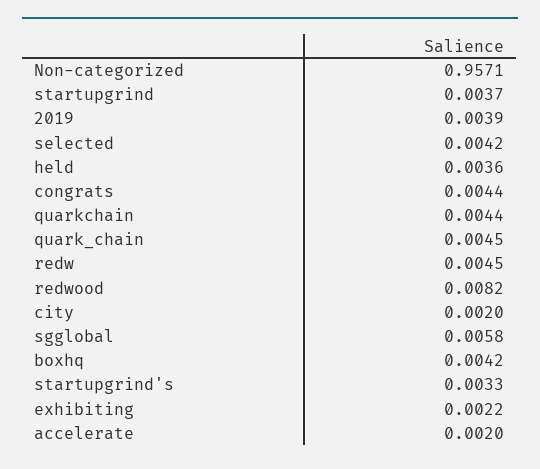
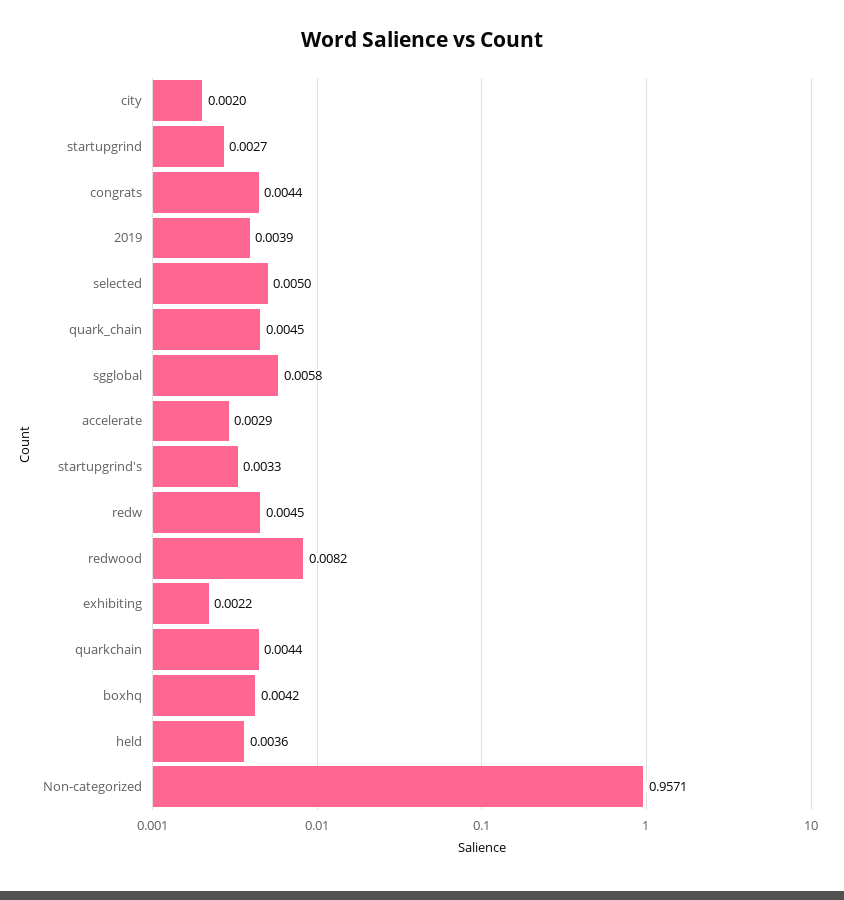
  {
    "Non-categorized": 0.9571,
-   "startupgrind": 0.0037,
+   "startupgrind": 0.0027,
    "2019": 0.0039,
-   "selected": 0.0042,
+   "selected": 0.005,
    "held": 0.0036,
    "congrats": 0.0044,
    "quarkchain": 0.0044,
    "quark_chain": 0.0045,
    "redw": 0.0045,
    "redwood": 0.0082,
    "city": 0.002,
    "sgglobal": 0.0058,
    "boxhq": 0.0042,
    "startupgrind's": 0.0033,
    "exhibiting": 0.0022,
-   "accelerate": 0.002
+   "accelerate": 0.0029
  }

